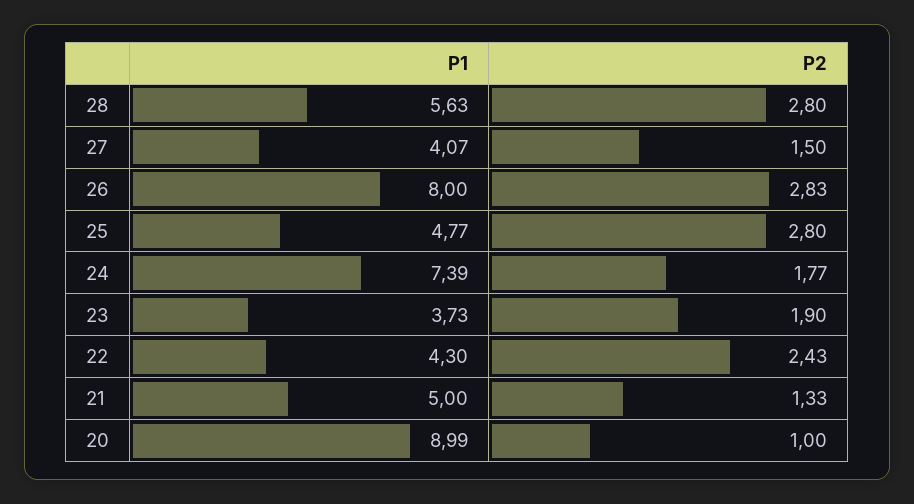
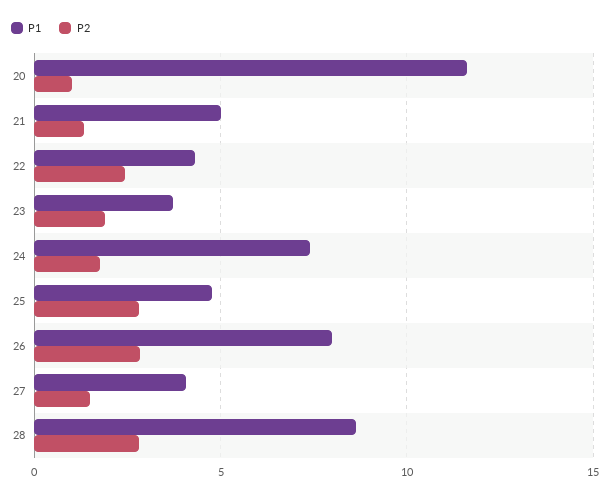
  {
    "P1": {
-     "28": 5.63,
+     "28": 8.5,
      "27": 4.07,
      "26": 8,
      "25": 4.77,
      "24": 7.39,
      "23": 3.73,
      "22": 4.3,
      "21": 5,
-     "20": 8.99
+     "20": 11.5
    },
    "P2": {
      "28": 2.8,
      "27": 1.5,
      "26": 2.83,
      "25": 2.8,
      "24": 1.77,
      "23": 1.9,
      "22": 2.43,
      "21": 1.33,
      "20": 1
    }
  }

